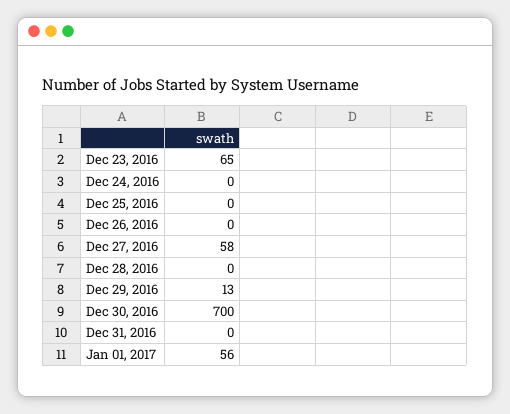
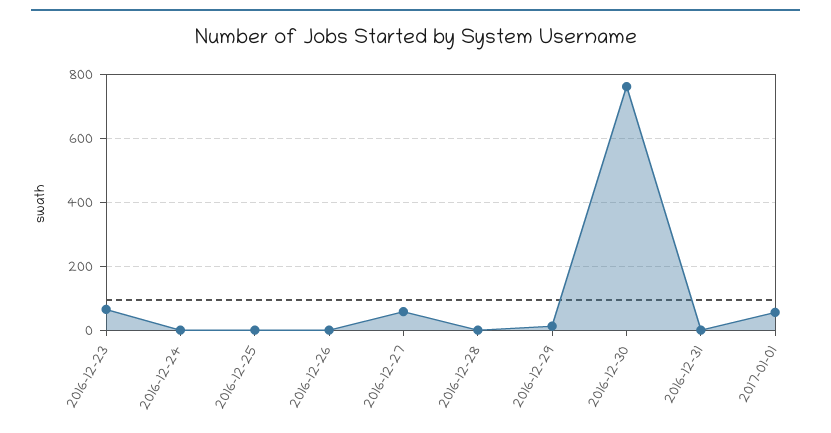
  {
    "Dec 23, 2016": 65,
    "Dec 24, 2016": 0,
    "Dec 25, 2016": 0,
    "Dec 26, 2016": 0,
    "Dec 27, 2016": 58,
    "Dec 28, 2016": 0,
    "Dec 29, 2016": 13,
-   "Dec 30, 2016": 700,
+   "Dec 30, 2016": 760,
    "Dec 31, 2016": 0,
    "Jan 01, 2017": 56
  }

